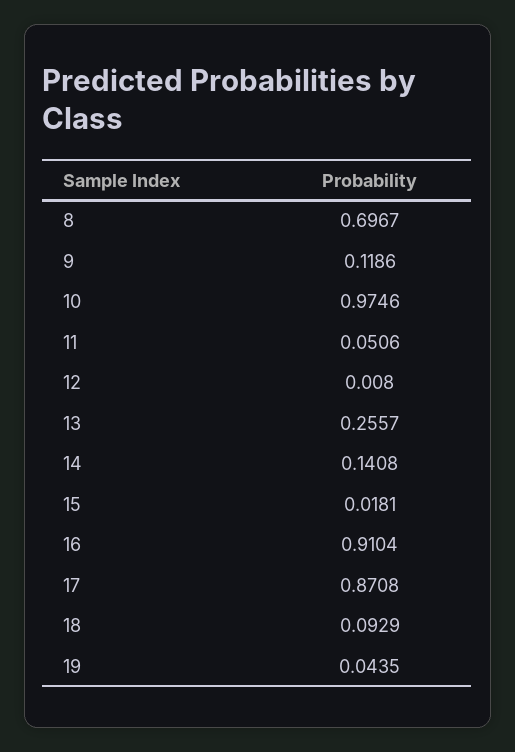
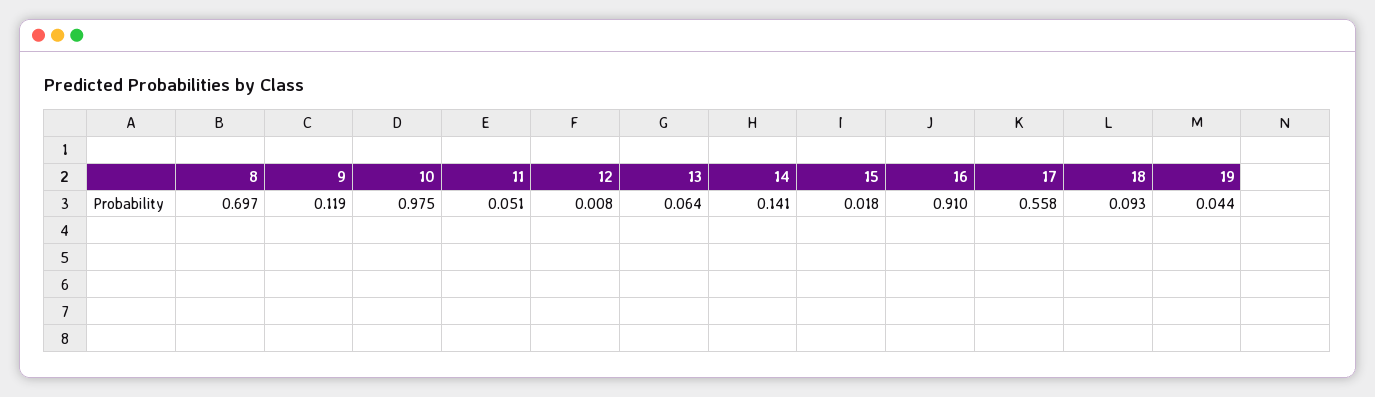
  {
    "8": 0.6967,
    "9": 0.1186,
    "10": 0.9746,
    "11": 0.0506,
    "12": 0.008,
-   "13": 0.2557,
+   "13": 0.064,
    "14": 0.1408,
    "15": 0.0181,
    "16": 0.9104,
-   "17": 0.8708,
+   "17": 0.558,
    "18": 0.0929,
    "19": 0.0435
  }

